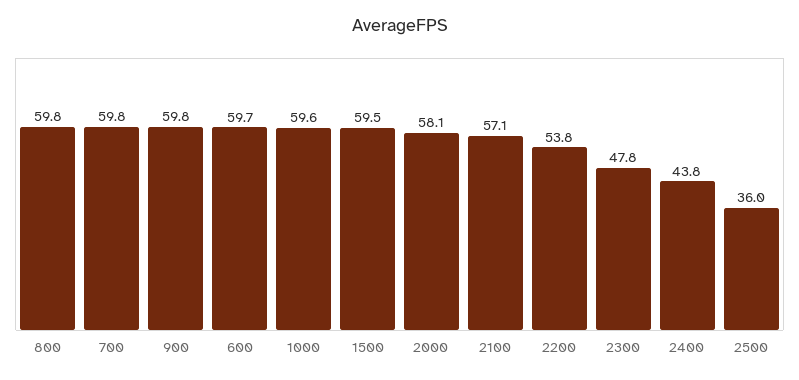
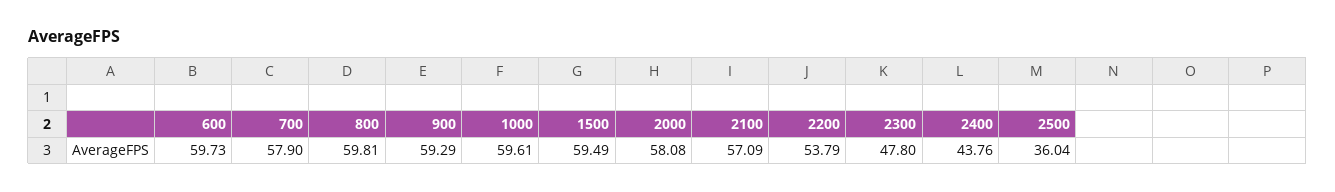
  {
    "800": 59.81,
-   "700": 59.8,
+   "700": 57.9,
-   "900": 59.8,
+   "900": 59.29,
    "600": 59.73,
    "1000": 59.61,
    "1500": 59.49,
    "2000": 58.08,
    "2100": 57.09,
    "2200": 53.79,
    "2300": 47.8,
    "2400": 43.76,
    "2500": 36.04
  }

